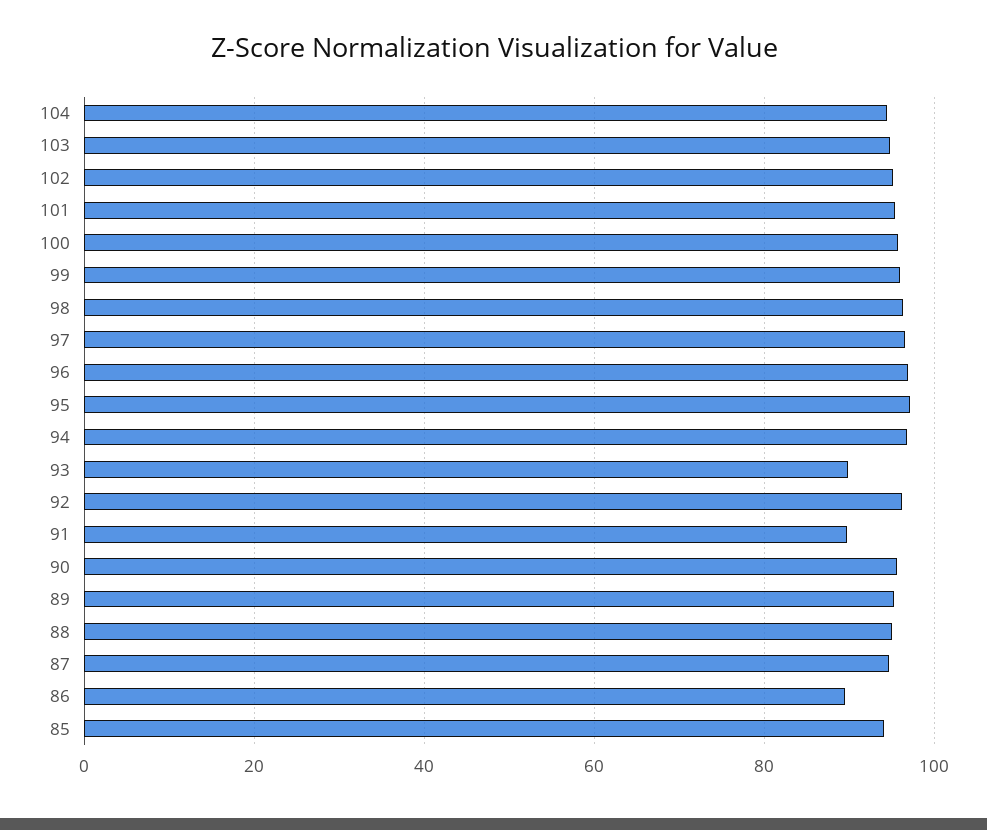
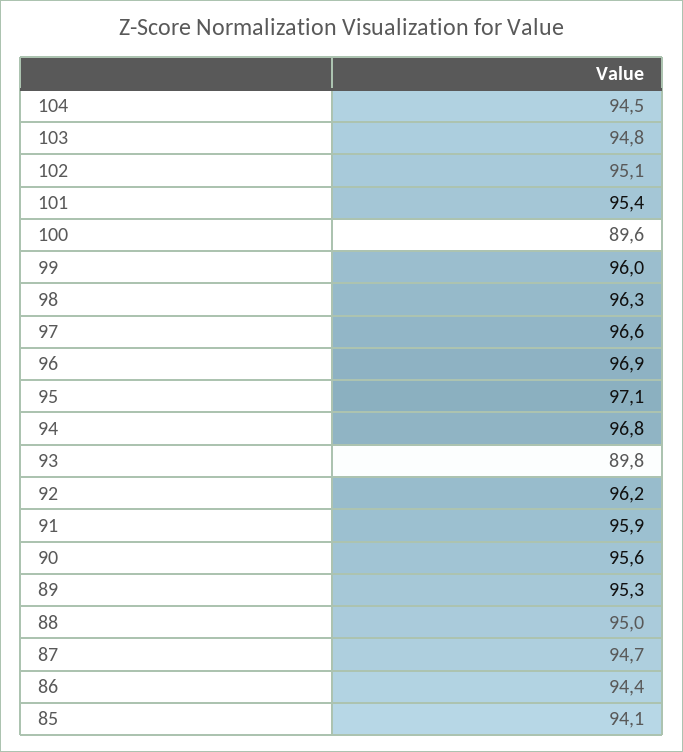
  {
    "104": 94.5,
    "103": 94.8,
    "102": 95.1,
    "101": 95.4,
-   "100": 96,
+   "100": 89.6,
    "99": 96,
    "98": 96.3,
    "97": 96.6,
    "96": 96.9,
    "95": 97.1,
    "94": 96.8,
    "93": 89.8,
    "92": 96.2,
-   "91": 90,
+   "91": 95.9,
    "90": 95.6,
    "89": 95.3,
    "88": 95,
    "87": 94.7,
-   "86": 90,
+   "86": 94.4,
    "85": 94.1
  }

